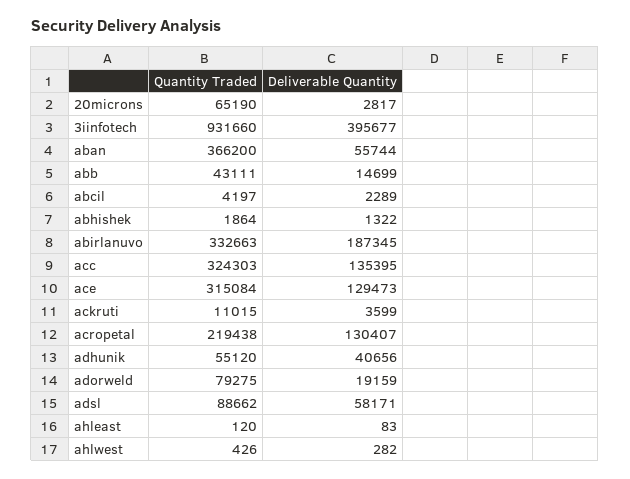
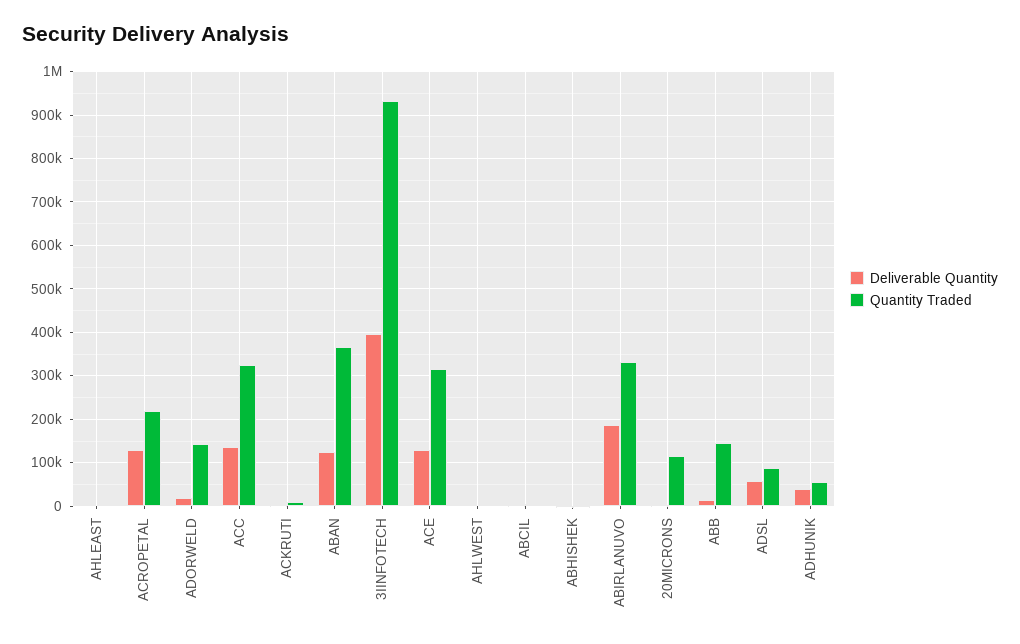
  {
    "Quantity Traded": {
-     "20microns": 65190,
+     "20microns": 120000,
      "3iinfotech": 931660,
      "aban": 366200,
-     "abb": 43111,
+     "abb": 140000,
      "abcil": 4197,
      "abhishek": 1864,
      "abirlanuvo": 332663,
      "acc": 324303,
      "ace": 315084,
      "ackruti": 11015,
      "acropetal": 219438,
      "adhunik": 55120,
-     "adorweld": 79275,
+     "adorweld": 140000,
      "adsl": 88662,
      "ahleast": 120,
      "ahlwest": 426
    },
    "Deliverable Quantity": {
      "20microns": 2817,
      "3iinfotech": 395677,
-     "aban": 55744,
+     "aban": 120000,
      "abb": 14699,
      "abcil": 2289,
      "abhishek": 1322,
      "abirlanuvo": 187345,
      "acc": 135395,
      "ace": 129473,
      "ackruti": 3599,
      "acropetal": 130407,
      "adhunik": 40656,
      "adorweld": 19159,
      "adsl": 58171,
      "ahleast": 83,
      "ahlwest": 282
    }
  }

